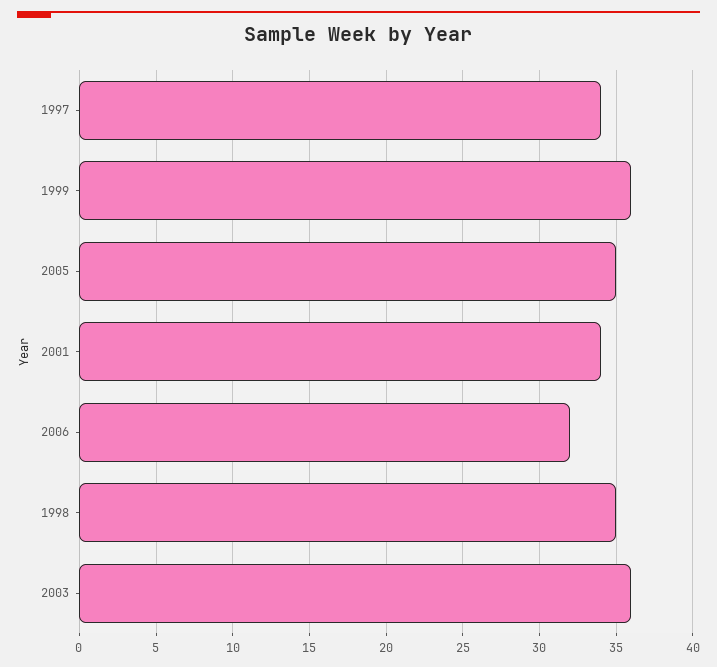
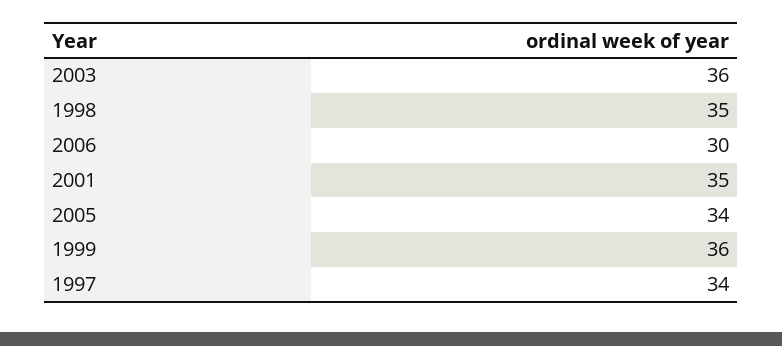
  {
    "1997": 34,
    "1999": 36,
-   "2005": 35,
+   "2005": 34,
-   "2001": 34,
+   "2001": 35,
-   "2006": 32,
+   "2006": 30,
    "1998": 35,
    "2003": 36
  }

